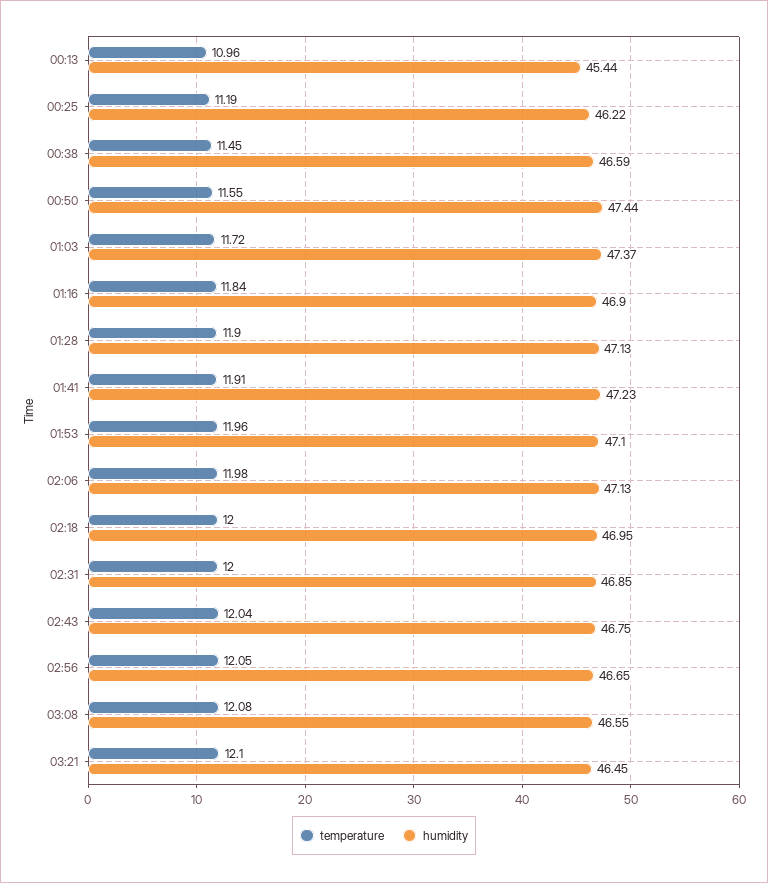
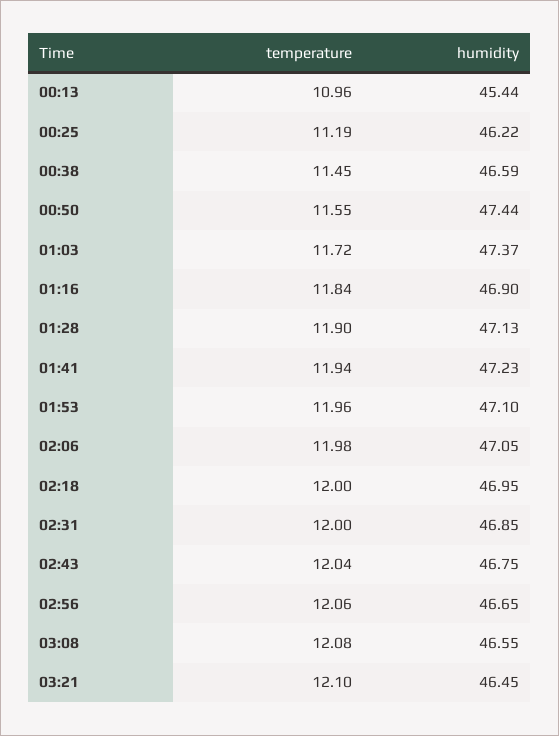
  {
    "temperature": {
      "00:13": 10.96,
      "00:25": 11.19,
      "00:38": 11.45,
      "00:50": 11.55,
      "01:03": 11.72,
      "01:16": 11.84,
      "01:28": 11.9,
-     "01:41": 11.91,
+     "01:41": 11.94,
      "01:53": 11.96,
      "02:06": 11.98,
      "02:18": 12,
      "02:31": 12,
      "02:43": 12.04,
-     "02:56": 12.05,
+     "02:56": 12.06,
      "03:08": 12.08,
      "03:21": 12.1
    },
    "humidity": {
      "00:13": 45.44,
      "00:25": 46.22,
      "00:38": 46.59,
      "00:50": 47.44,
      "01:03": 47.37,
      "01:16": 46.9,
      "01:28": 47.13,
      "01:41": 47.23,
      "01:53": 47.1,
-     "02:06": 47.13,
+     "02:06": 47.05,
      "02:18": 46.95,
      "02:31": 46.85,
      "02:43": 46.75,
      "02:56": 46.65,
      "03:08": 46.55,
      "03:21": 46.45
    }
  }

